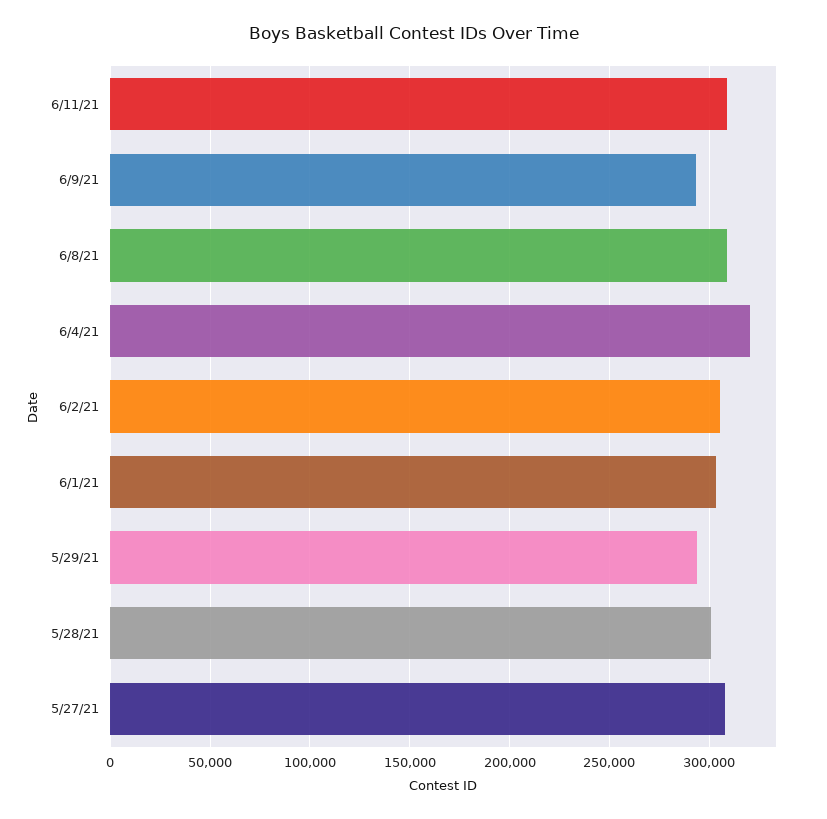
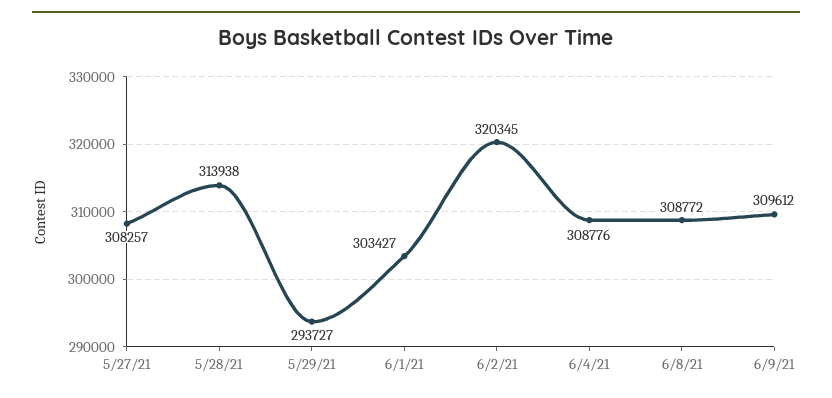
  {
-   "6/11/21": 310000,
-   "6/9/21": 295000,
+   "6/9/21": 309612,
    "6/8/21": 308772,
-   "6/4/21": 320000,
+   "6/4/21": 308776,
-   "6/2/21": 305000,
+   "6/2/21": 320345,
    "6/1/21": 303427,
    "5/29/21": 293727,
-   "5/28/21": 300000,
+   "5/28/21": 313938,
    "5/27/21": 308257
  }

